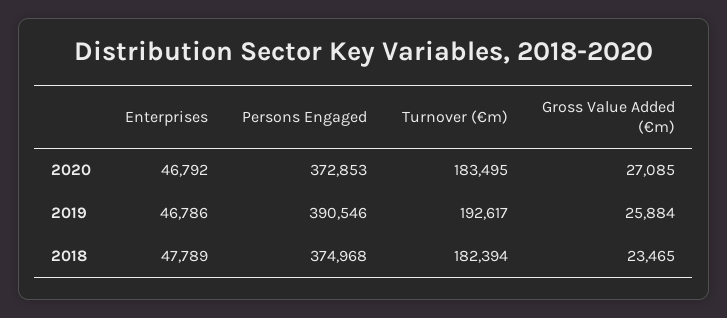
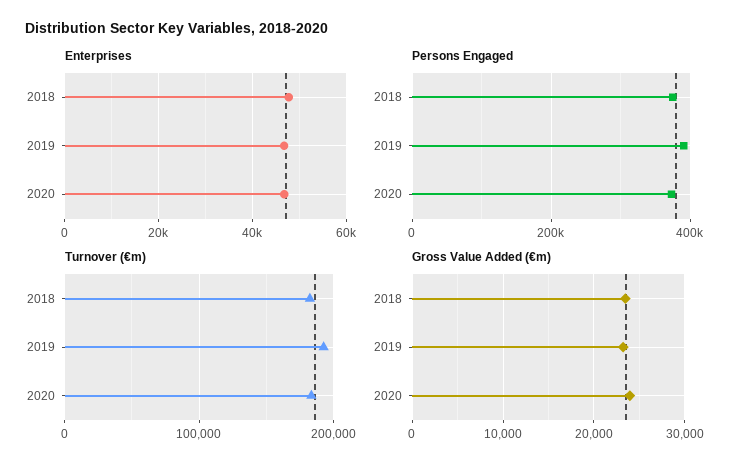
  {
    "Enterprises": {
      "2020": 46792,
      "2019": 46786,
      "2018": 47789
    },
    "Persons Engaged": {
      "2020": 372853,
      "2019": 390546,
      "2018": 374968
    },
    "Turnover (€m)": {
      "2020": 183495,
      "2019": 192617,
      "2018": 182394
    },
    "Gross Value Added (€m)": {
-     "2020": 27085,
+     "2020": 24000,
-     "2019": 25884,
+     "2019": 23000,
      "2018": 23465
    }
  }

